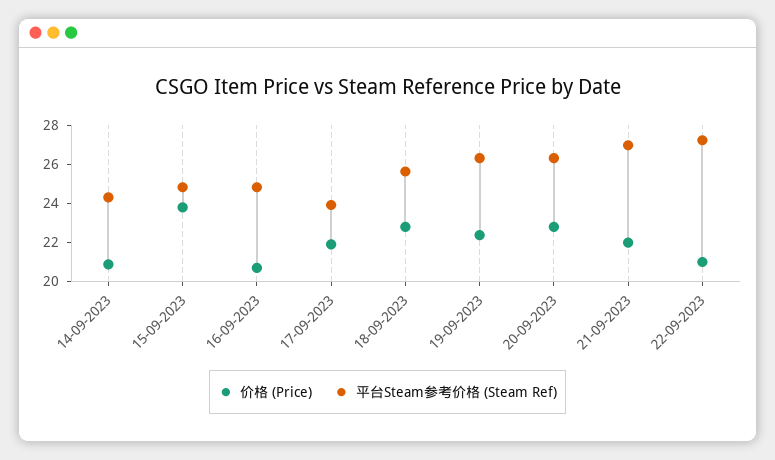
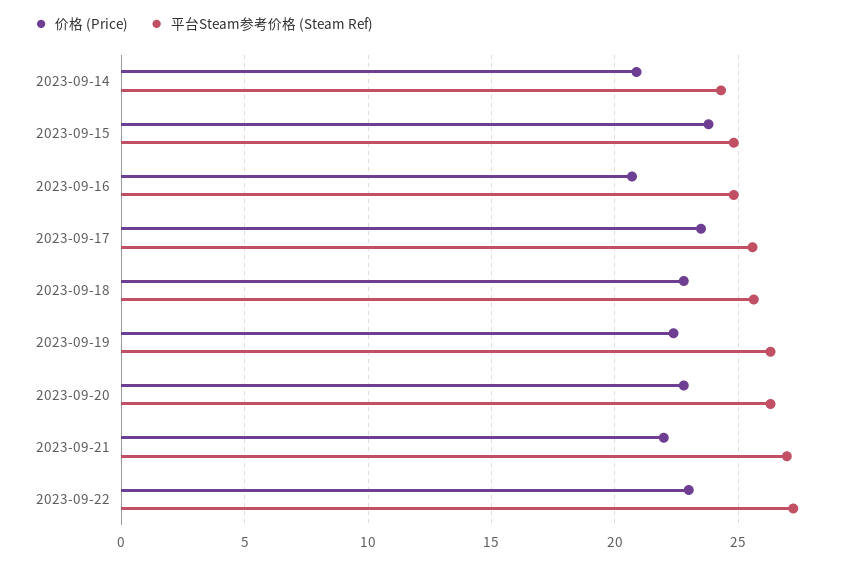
  {
    "价格 (Price)": {
      "14-09-2023": 21,
      "15-09-2023": 24,
      "16-09-2023": 20.5,
-     "17-09-2023": 22,
+     "17-09-2023": 23.5,
      "18-09-2023": 23,
      "19-09-2023": 22.5,
      "20-09-2023": 23,
      "21-09-2023": 22,
-     "22-09-2023": 21
+     "22-09-2023": 23
    },
    "平台Steam参考价格 (Steam Ref)": {
      "14-09-2023": 24.5,
      "15-09-2023": 25,
      "16-09-2023": 25,
-     "17-09-2023": 24,
+     "17-09-2023": 25.5,
      "18-09-2023": 25.5,
      "19-09-2023": 26.5,
      "20-09-2023": 26.5,
      "21-09-2023": 27,
      "22-09-2023": 27
    }
  }

